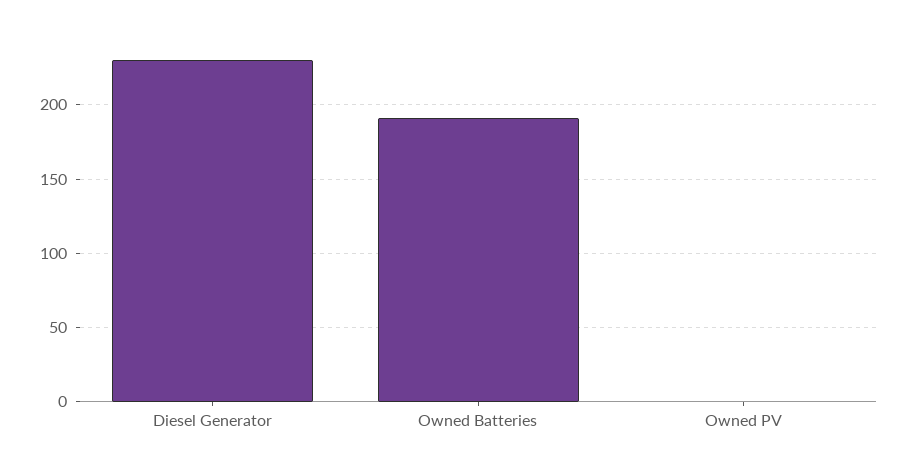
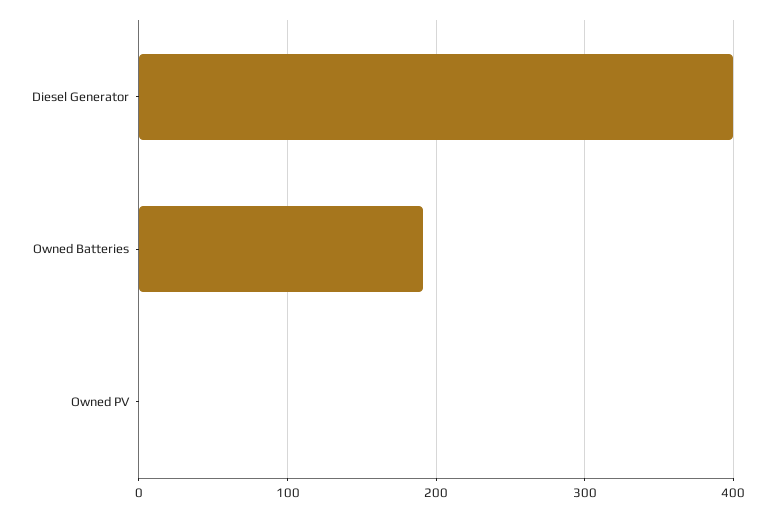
  {
-   "Diesel Generator": 230,
+   "Diesel Generator": 400,
    "Owned Batteries": 190,
    "Owned PV": 0
  }

